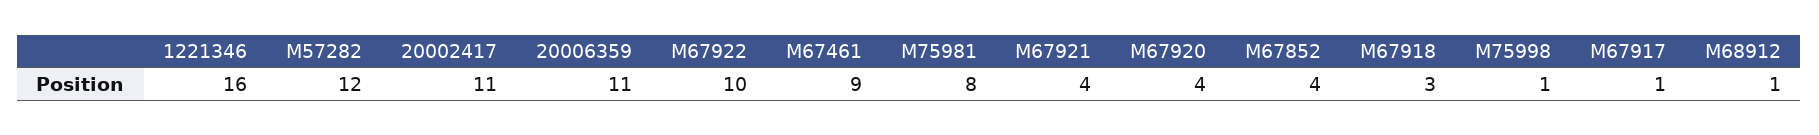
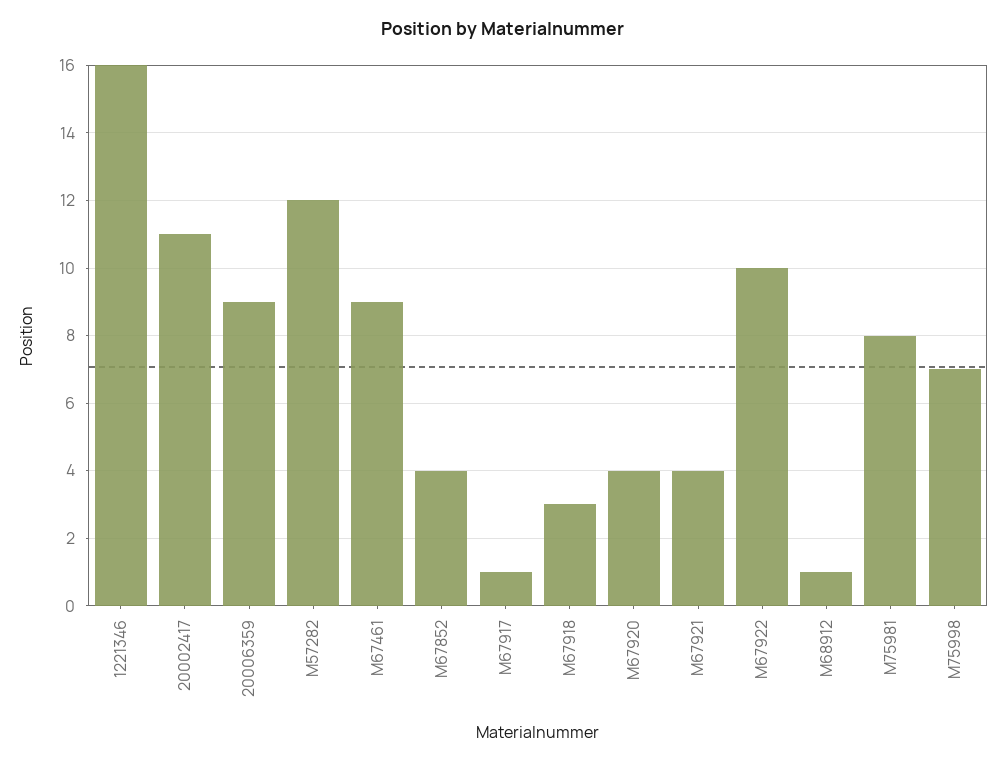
  {
    "1221346": 16,
    "M57282": 12,
    "20002417": 11,
-   "20006359": 11,
+   "20006359": 9,
    "M67922": 10,
    "M67461": 9,
    "M75981": 8,
    "M67921": 4,
    "M67920": 4,
    "M67852": 4,
    "M67918": 3,
-   "M75998": 1,
+   "M75998": 7,
    "M67917": 1,
    "M68912": 1
  }

